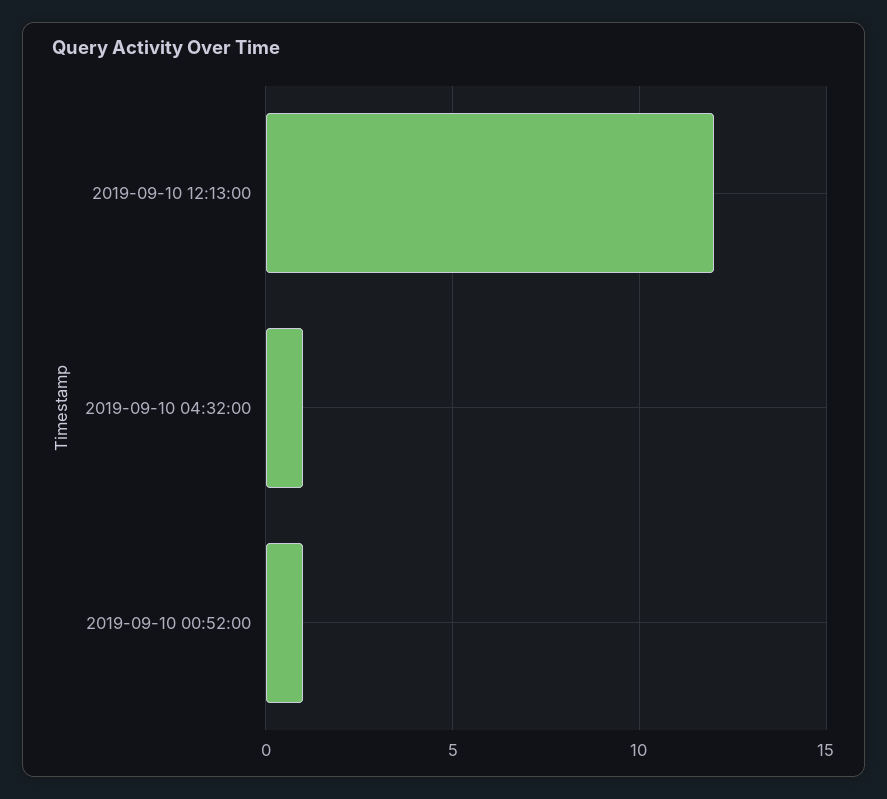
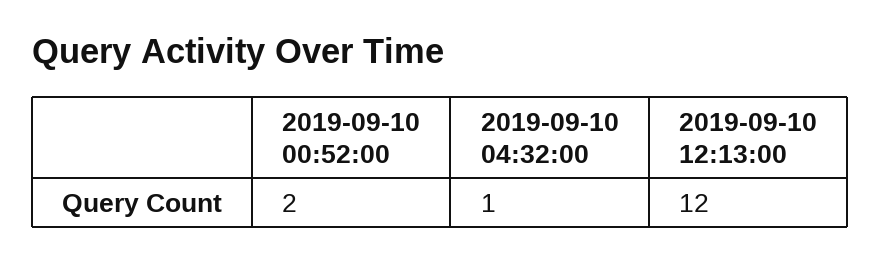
  {
    "2019-09-10 12:13:00": 12,
    "2019-09-10 04:32:00": 1,
-   "2019-09-10 00:52:00": 1
+   "2019-09-10 00:52:00": 2
  }

